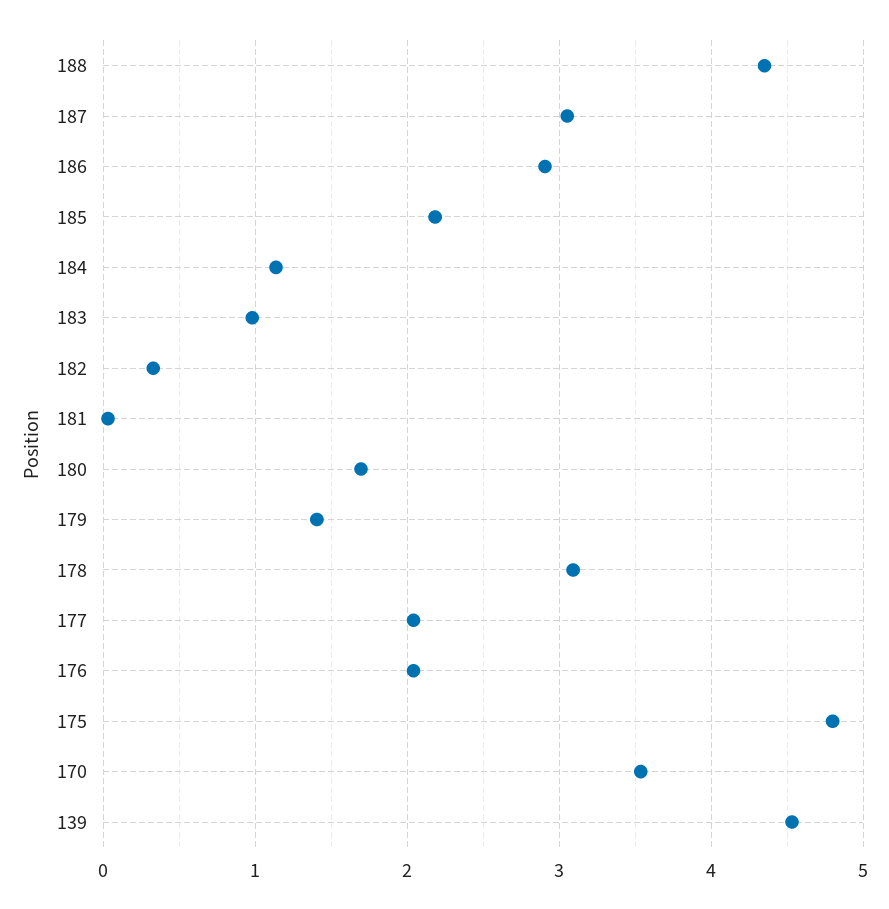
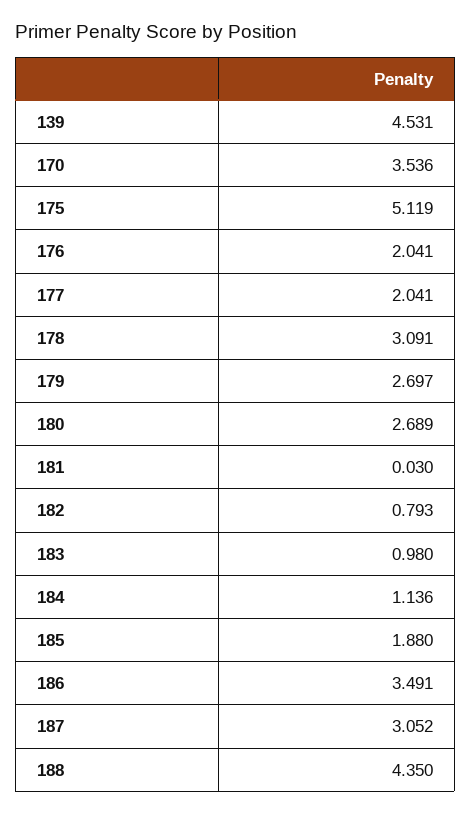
  {
    "188": 4.35,
    "187": 3.052,
-   "186": 2.9,
+   "186": 3.491,
-   "185": 2.2,
+   "185": 1.88,
    "184": 1.136,
    "183": 0.98,
-   "182": 0.3,
+   "182": 0.793,
    "181": 0.03,
-   "180": 1.7,
+   "180": 2.689,
-   "179": 1.4,
+   "179": 2.697,
    "178": 3.091,
    "177": 2.041,
    "176": 2.041,
-   "175": 4.8,
+   "175": 5.119,
    "170": 3.536,
    "139": 4.531
  }

